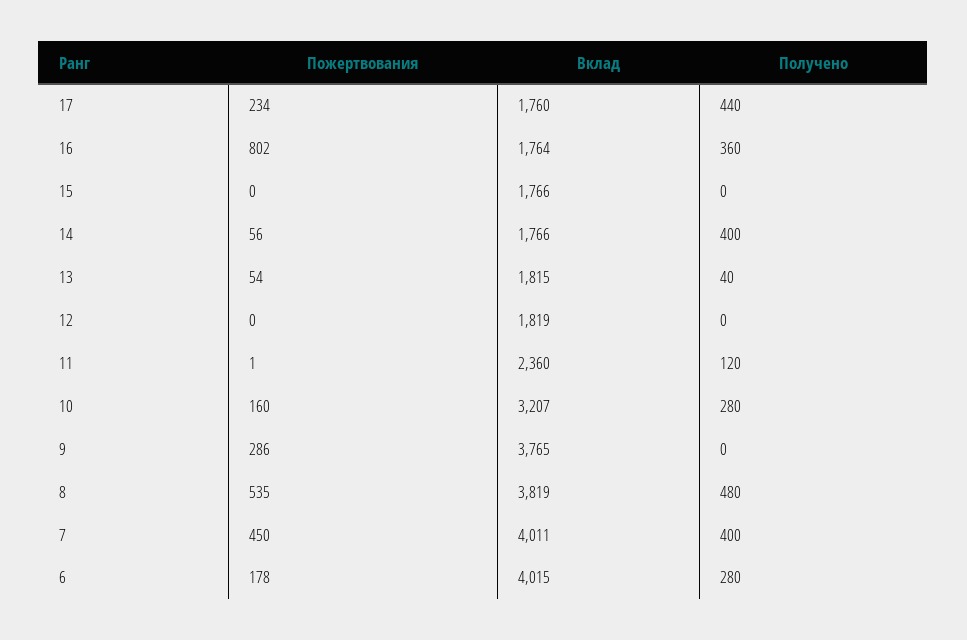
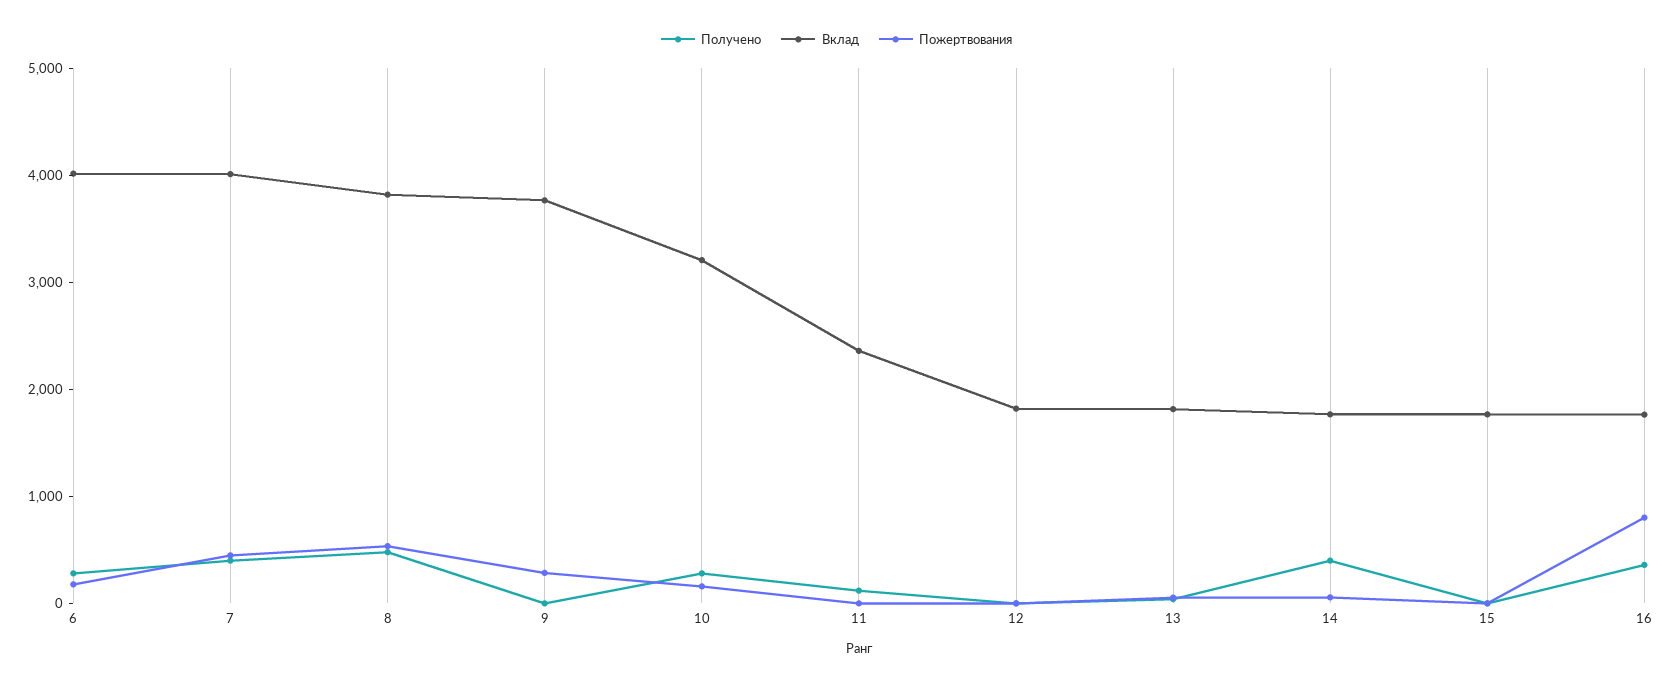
  {
    "Пожертвования": {
-     "17": 234,
      "16": 802,
      "15": 0,
      "14": 56,
      "13": 54,
      "12": 0,
      "11": 1,
      "10": 160,
      "9": 286,
      "8": 535,
      "7": 450,
      "6": 178
    },
    "Вклад": {
-     "17": 1760,
      "16": 1764,
      "15": 1766,
      "14": 1766,
      "13": 1815,
      "12": 1819,
      "11": 2360,
      "10": 3207,
      "9": 3765,
      "8": 3819,
      "7": 4011,
      "6": 4015
    },
    "Получено": {
-     "17": 440,
      "16": 360,
      "15": 0,
      "14": 400,
      "13": 40,
      "12": 0,
      "11": 120,
      "10": 280,
      "9": 0,
      "8": 480,
      "7": 400,
      "6": 280
    }
  }

